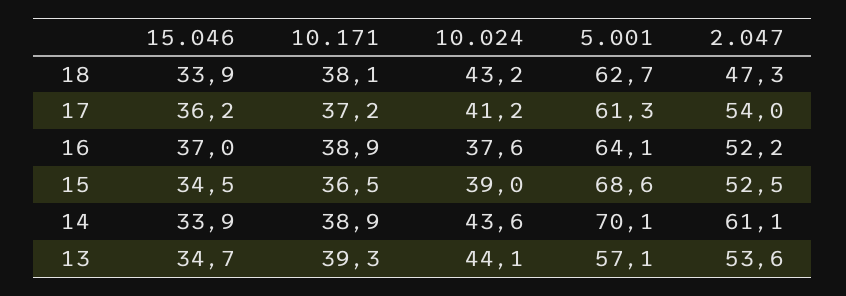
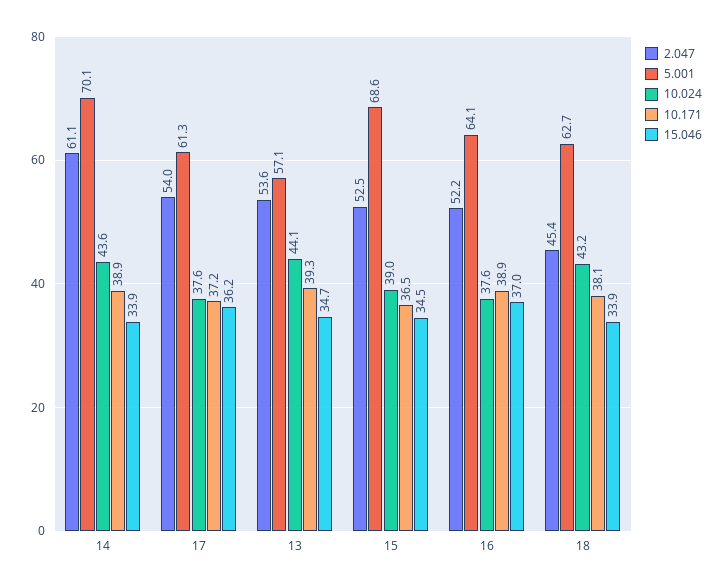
  {
    "15.046": {
      "18": 33.9,
      "17": 36.2,
      "16": 37,
      "15": 34.5,
      "14": 33.9,
      "13": 34.7
    },
    "10.171": {
      "18": 38.1,
      "17": 37.2,
      "16": 38.9,
      "15": 36.5,
      "14": 38.9,
      "13": 39.3
    },
    "10.024": {
      "18": 43.2,
-     "17": 41.2,
+     "17": 37.6,
      "16": 37.6,
      "15": 39,
      "14": 43.6,
      "13": 44.1
    },
    "5.001": {
      "18": 62.7,
      "17": 61.3,
      "16": 64.1,
      "15": 68.6,
      "14": 70.1,
      "13": 57.1
    },
    "2.047": {
-     "18": 47.3,
+     "18": 45.4,
      "17": 54,
      "16": 52.2,
      "15": 52.5,
      "14": 61.1,
      "13": 53.6
    }
  }

